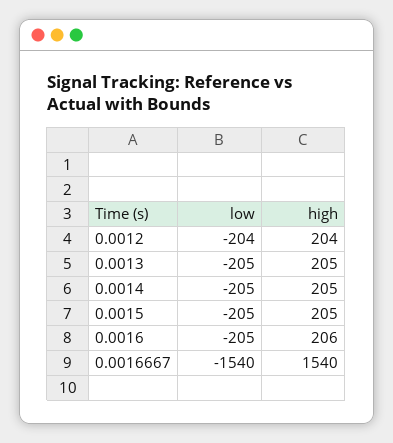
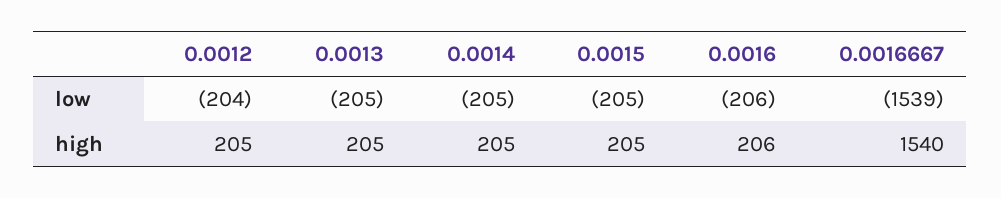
  {
    "low": {
      "0.0012": -204,
      "0.0013": -205,
      "0.0014": -205,
      "0.0015": -205,
-     "0.0016": -205,
+     "0.0016": -206,
-     "0.0016667": -1540
+     "0.0016667": -1539
    },
    "high": {
-     "0.0012": 204,
+     "0.0012": 205,
      "0.0013": 205,
      "0.0014": 205,
      "0.0015": 205,
      "0.0016": 206,
      "0.0016667": 1540
    }
  }

